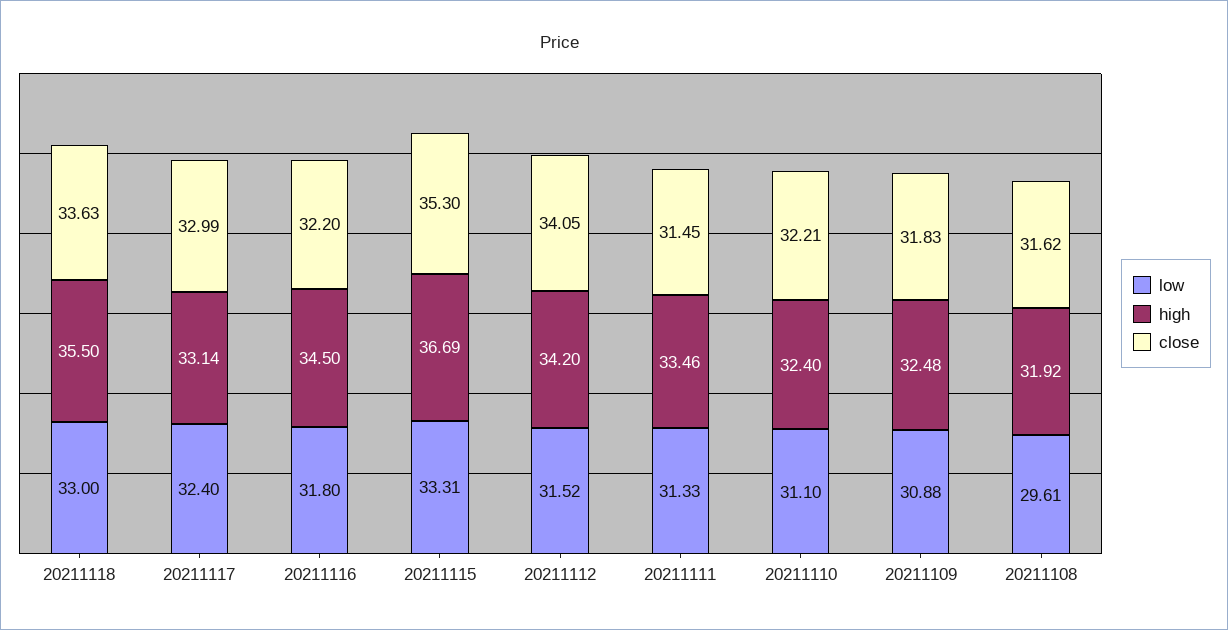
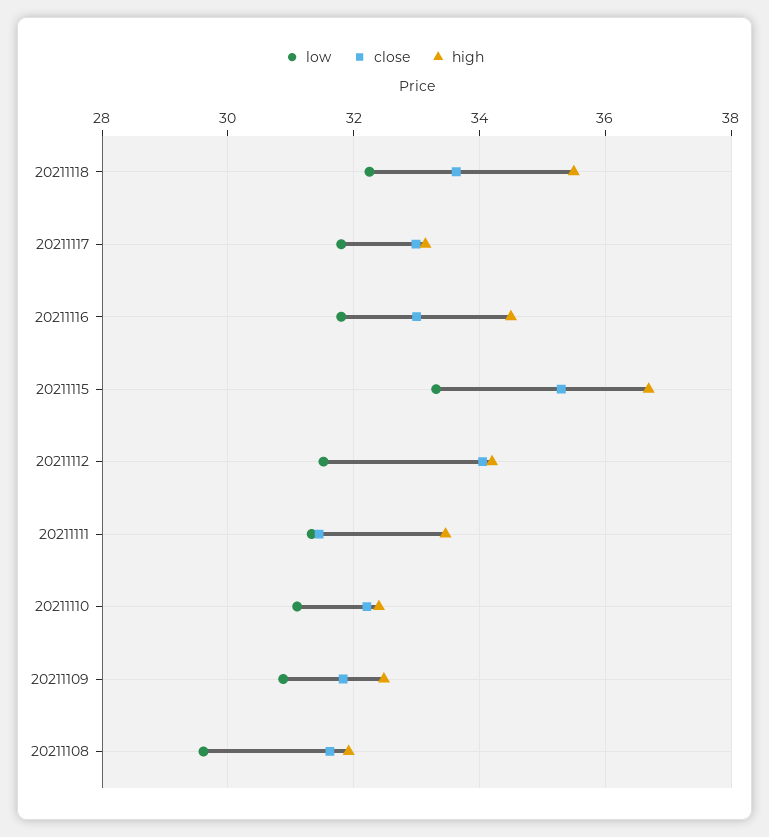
  {
    "low": {
-     "20211118": 33,
+     "20211118": 32.2,
-     "20211117": 32.4,
+     "20211117": 31.8,
      "20211116": 31.8,
      "20211115": 33.31,
      "20211112": 31.52,
      "20211111": 31.33,
      "20211110": 31.1,
      "20211109": 30.88,
      "20211108": 29.61
    },
    "high": {
      "20211118": 35.5,
      "20211117": 33.14,
      "20211116": 34.5,
      "20211115": 36.69,
      "20211112": 34.2,
      "20211111": 33.46,
      "20211110": 32.4,
      "20211109": 32.48,
      "20211108": 31.92
    },
    "close": {
      "20211118": 33.63,
      "20211117": 32.99,
-     "20211116": 32.2,
+     "20211116": 33,
      "20211115": 35.3,
      "20211112": 34.05,
      "20211111": 31.45,
      "20211110": 32.21,
      "20211109": 31.83,
      "20211108": 31.62
    }
  }

